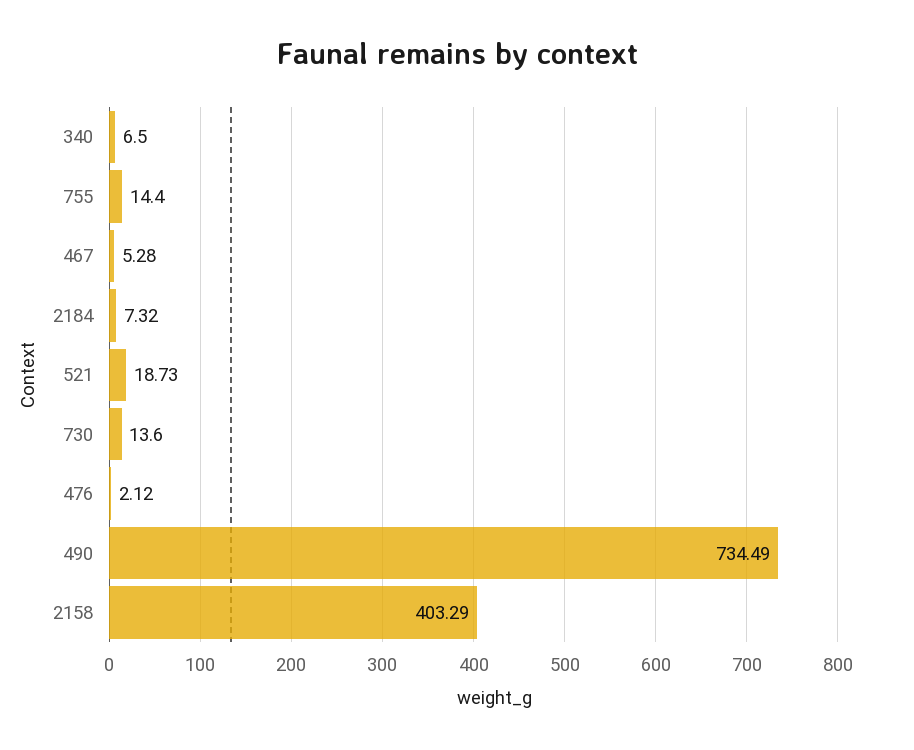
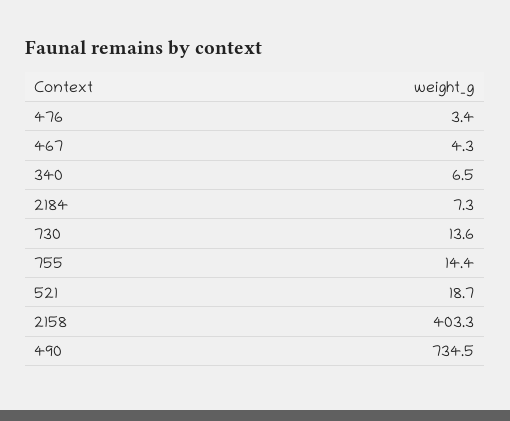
  {
    "340": 6.5,
    "755": 14.4,
-   "467": 5.28,
+   "467": 4.3,
    "2184": 7.32,
    "521": 18.73,
    "730": 13.6,
-   "476": 2.12,
+   "476": 3.4,
    "490": 734.49,
    "2158": 403.29
  }

